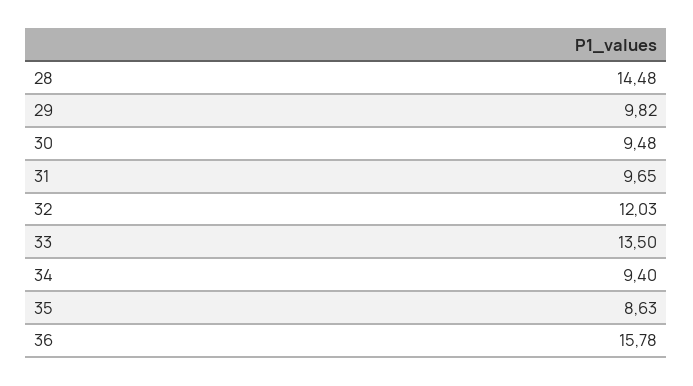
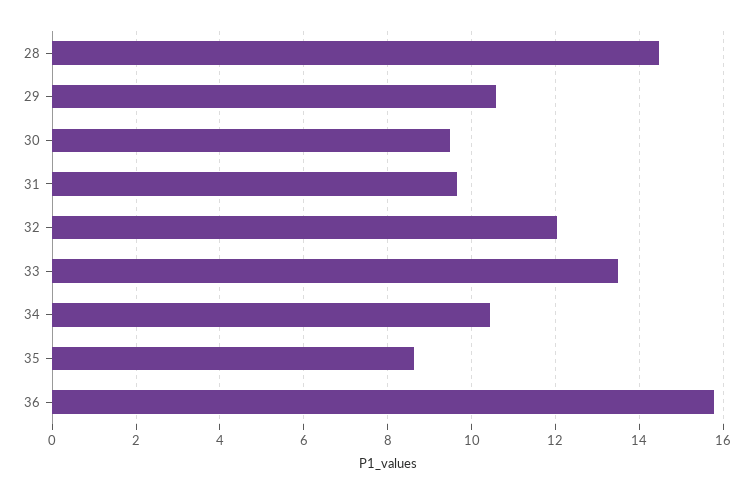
  {
    "28": 14.48,
-   "29": 9.82,
+   "29": 10.6,
    "30": 9.48,
    "31": 9.65,
    "32": 12.03,
    "33": 13.5,
-   "34": 9.4,
+   "34": 10.4,
    "35": 8.63,
    "36": 15.78
  }

